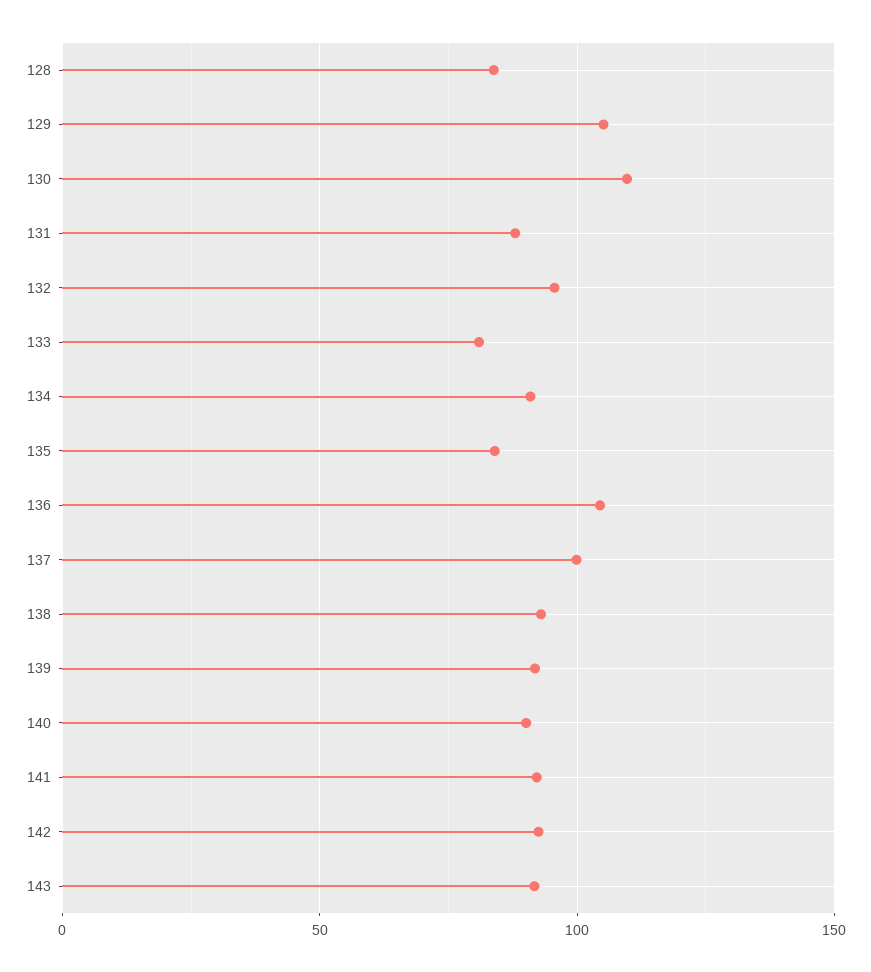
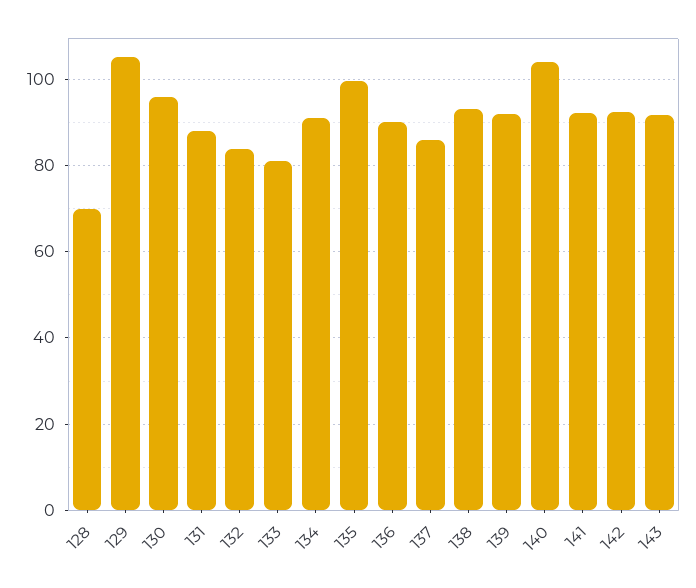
  {
-   "128": 85,
+   "128": 70,
    "129": 106,
-   "130": 110,
+   "130": 96,
    "131": 88,
-   "132": 95,
+   "132": 84,
    "133": 80,
    "134": 90,
-   "135": 85,
+   "135": 100,
-   "136": 105,
+   "136": 90,
-   "137": 100,
+   "137": 86,
    "138": 94,
    "139": 92,
-   "140": 90,
+   "140": 104,
    "141": 92,
    "142": 92,
    "143": 92
  }

